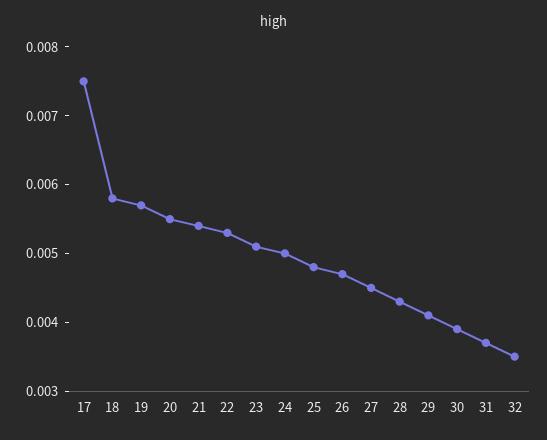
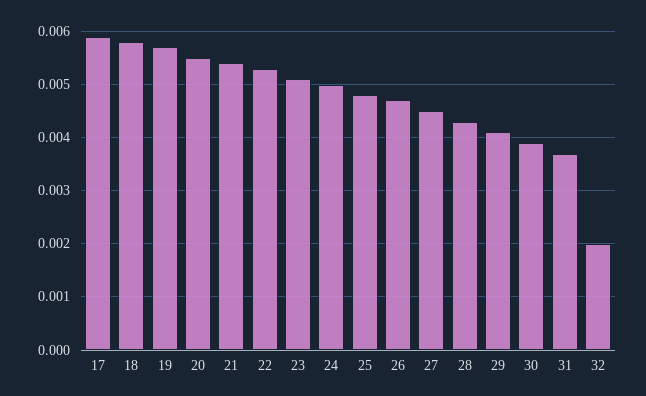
  {
-   "17": 0.0075,
+   "17": 0.006,
    "18": 0.006,
    "19": 0.0055,
    "20": 0.0055,
    "21": 0.0055,
    "22": 0.0055,
    "23": 0.005,
    "24": 0.005,
    "25": 0.005,
    "26": 0.0045,
    "27": 0.0045,
    "28": 0.0045,
    "29": 0.004,
    "30": 0.004,
    "31": 0.0035,
-   "32": 0.0035
+   "32": 0.002
  }

